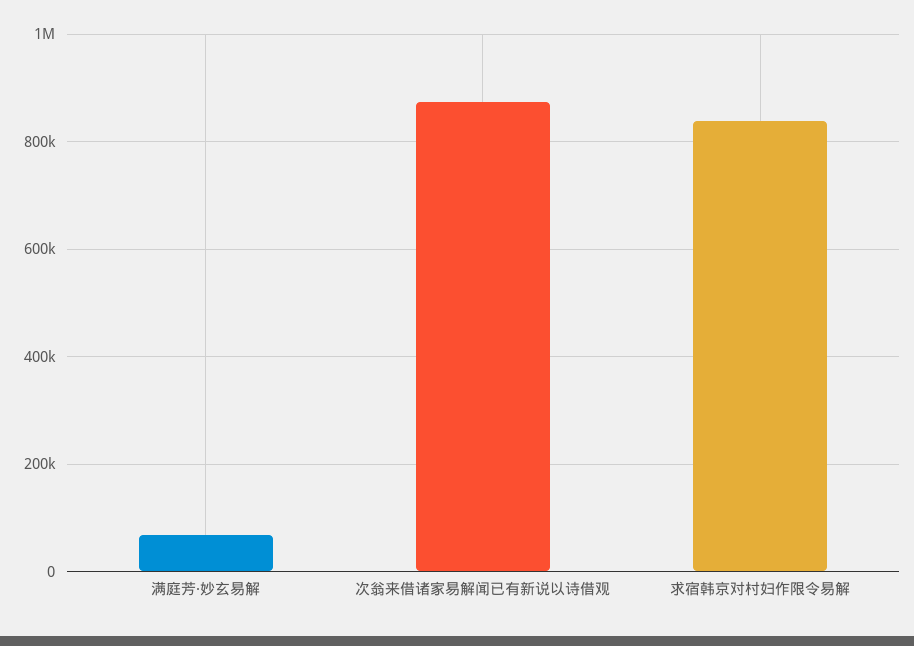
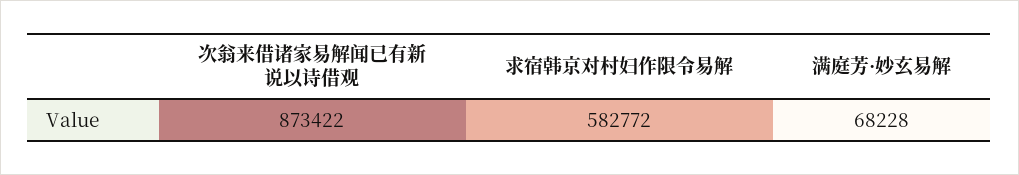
  {
    "满庭芳·妙玄易解": 68228,
    "次翁来借诸家易解闻已有新说以诗借观": 873422,
-   "求宿韩京对村妇作限令易解": 840000
+   "求宿韩京对村妇作限令易解": 582772
  }

